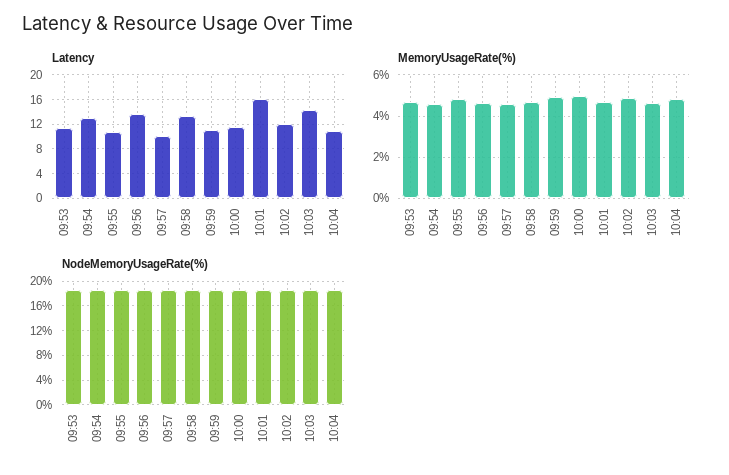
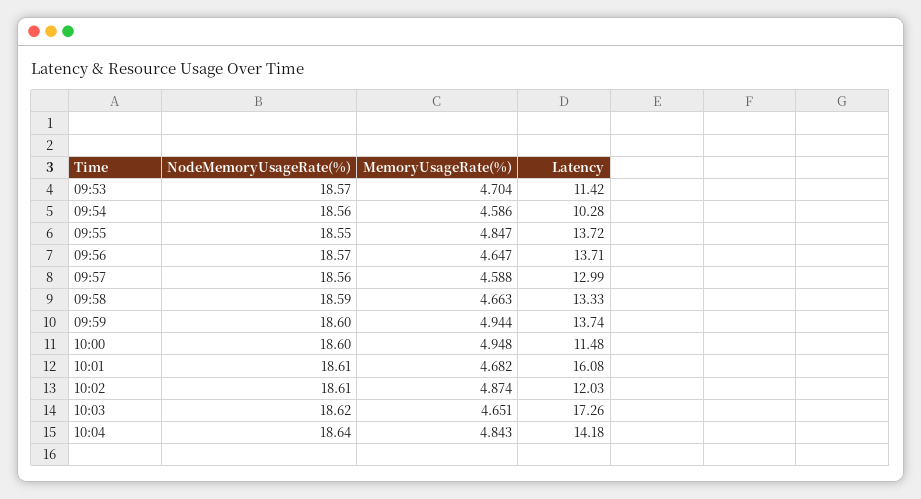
  {
    "Latency": {
      "09:53": 11.42,
-     "09:54": 13,
+     "09:54": 10.28,
-     "09:55": 11,
+     "09:55": 13.72,
      "09:56": 13.71,
-     "09:57": 10,
+     "09:57": 12.99,
      "09:58": 13.33,
-     "09:59": 11,
+     "09:59": 13.74,
      "10:00": 11.48,
      "10:01": 16.08,
      "10:02": 12.03,
-     "10:03": 14,
+     "10:03": 17.26,
-     "10:04": 11
+     "10:04": 14.18
    },
    "MemoryUsageRate(%)": {
      "09:53": 4.704,
      "09:54": 4.586,
      "09:55": 4.847,
      "09:56": 4.647,
      "09:57": 4.588,
      "09:58": 4.663,
      "09:59": 4.944,
      "10:00": 4.948,
      "10:01": 4.682,
      "10:02": 4.874,
      "10:03": 4.651,
      "10:04": 4.843
    },
    "NodeMemoryUsageRate(%)": {
      "09:53": 18.57,
      "09:54": 18.56,
      "09:55": 18.55,
      "09:56": 18.57,
      "09:57": 18.56,
      "09:58": 18.59,
      "09:59": 18.6,
      "10:00": 18.6,
      "10:01": 18.61,
      "10:02": 18.61,
      "10:03": 18.62,
      "10:04": 18.64
    }
  }

